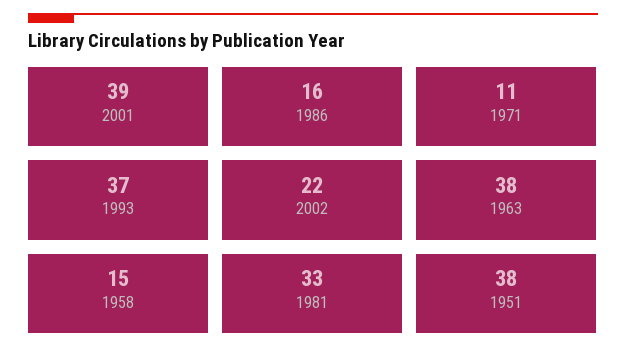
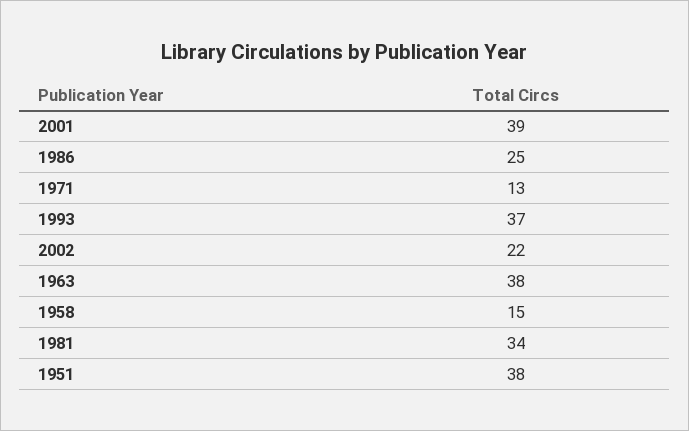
  {
    "2001": 39,
-   "1986": 16,
+   "1986": 25,
-   "1971": 11,
+   "1971": 13,
    "1993": 37,
    "2002": 22,
    "1963": 38,
    "1958": 15,
-   "1981": 33,
+   "1981": 34,
    "1951": 38
  }

